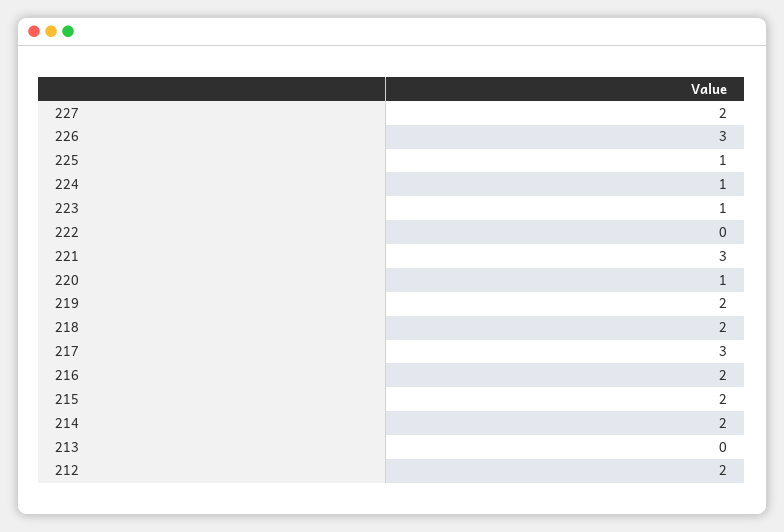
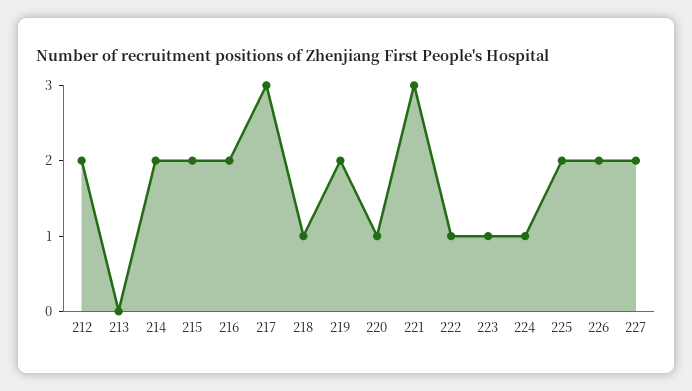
  {
    "227": 2,
-   "226": 3,
+   "226": 2,
-   "225": 1,
+   "225": 2,
    "224": 1,
    "223": 1,
-   "222": 0,
+   "222": 1,
    "221": 3,
    "220": 1,
    "219": 2,
-   "218": 2,
+   "218": 1,
    "217": 3,
    "216": 2,
    "215": 2,
    "214": 2,
    "213": 0,
    "212": 2
  }

